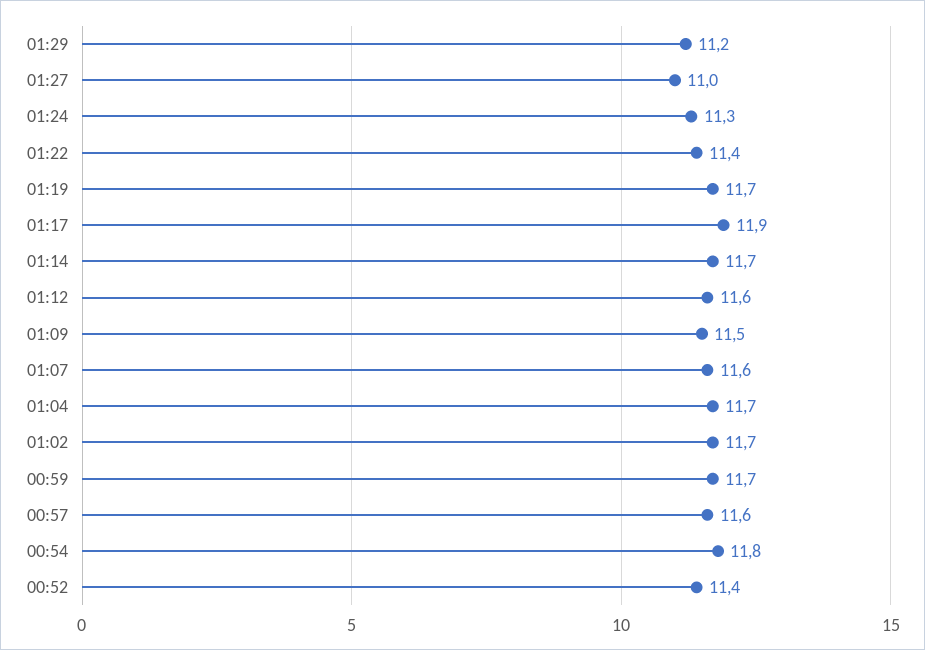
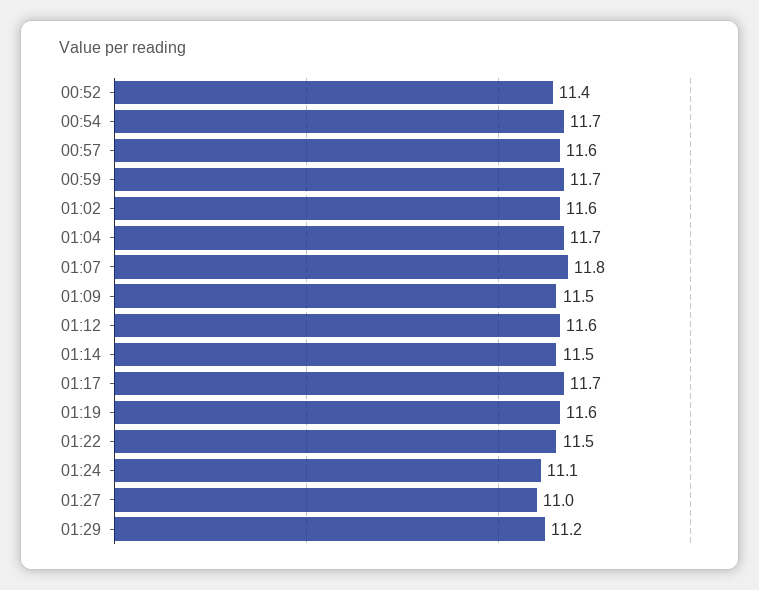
  {
    "01:29": 11.2,
    "01:27": 11,
-   "01:24": 11.3,
+   "01:24": 11.1,
-   "01:22": 11.4,
+   "01:22": 11.5,
-   "01:19": 11.7,
+   "01:19": 11.6,
-   "01:17": 11.9,
+   "01:17": 11.7,
-   "01:14": 11.7,
+   "01:14": 11.5,
    "01:12": 11.6,
    "01:09": 11.5,
-   "01:07": 11.6,
+   "01:07": 11.8,
    "01:04": 11.7,
-   "01:02": 11.7,
+   "01:02": 11.6,
    "00:59": 11.7,
    "00:57": 11.6,
-   "00:54": 11.8,
+   "00:54": 11.7,
    "00:52": 11.4
  }

